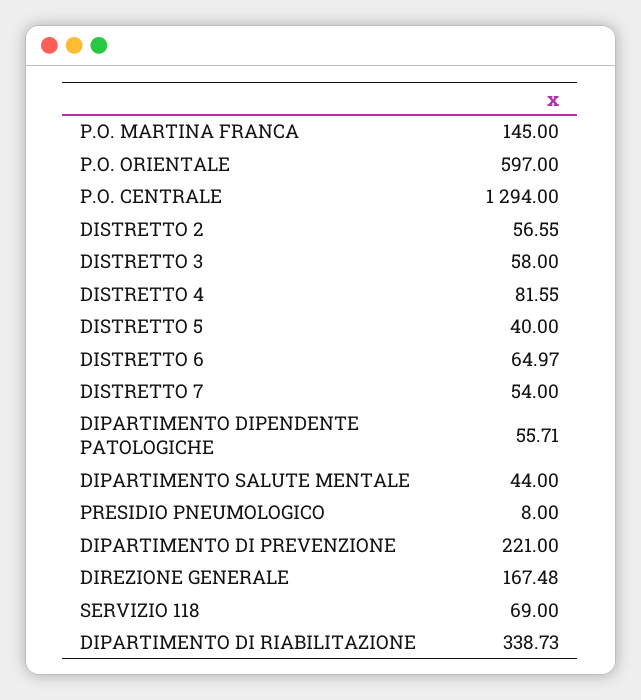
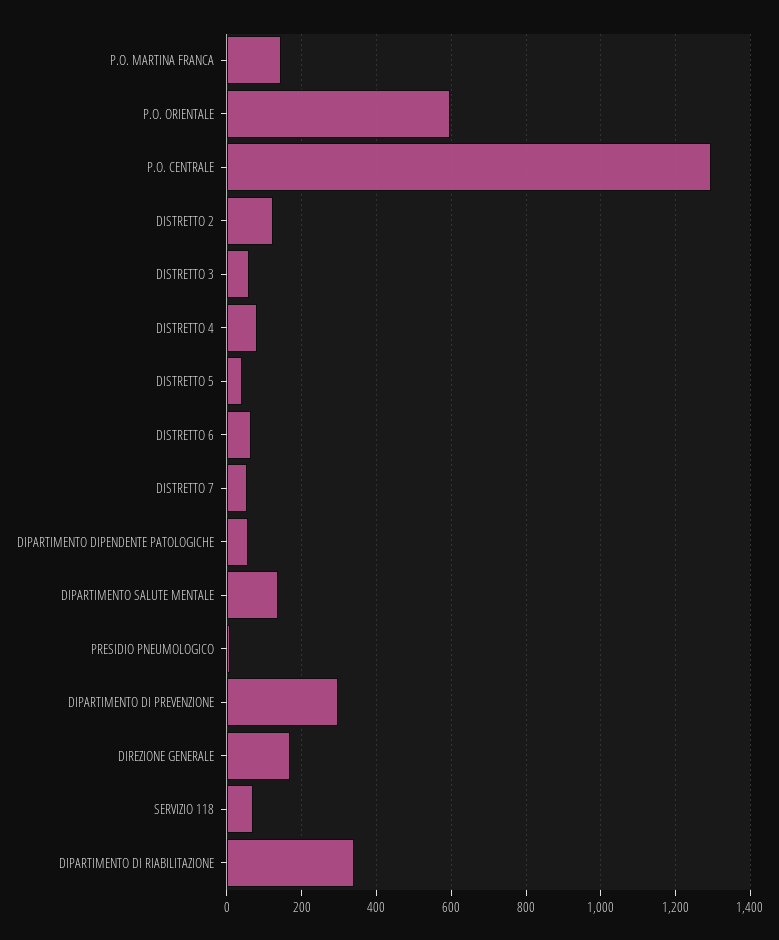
  {
    "P.O. MARTINA FRANCA": 145,
    "P.O. ORIENTALE": 597,
    "P.O. CENTRALE": 1294,
-   "DISTRETTO 2": 56.55,
+   "DISTRETTO 2": 120,
    "DISTRETTO 3": 58,
    "DISTRETTO 4": 81.55,
    "DISTRETTO 5": 40,
    "DISTRETTO 6": 64.97,
    "DISTRETTO 7": 54,
    "DIPARTIMENTO DIPENDENTE PATOLOGICHE": 55.71,
-   "DIPARTIMENTO SALUTE MENTALE": 44,
+   "DIPARTIMENTO SALUTE MENTALE": 140,
    "PRESIDIO PNEUMOLOGICO": 8,
-   "DIPARTIMENTO DI PREVENZIONE": 221,
+   "DIPARTIMENTO DI PREVENZIONE": 300,
    "DIREZIONE GENERALE": 167.48,
    "SERVIZIO 118": 69,
    "DIPARTIMENTO DI RIABILITAZIONE": 338.73
  }

